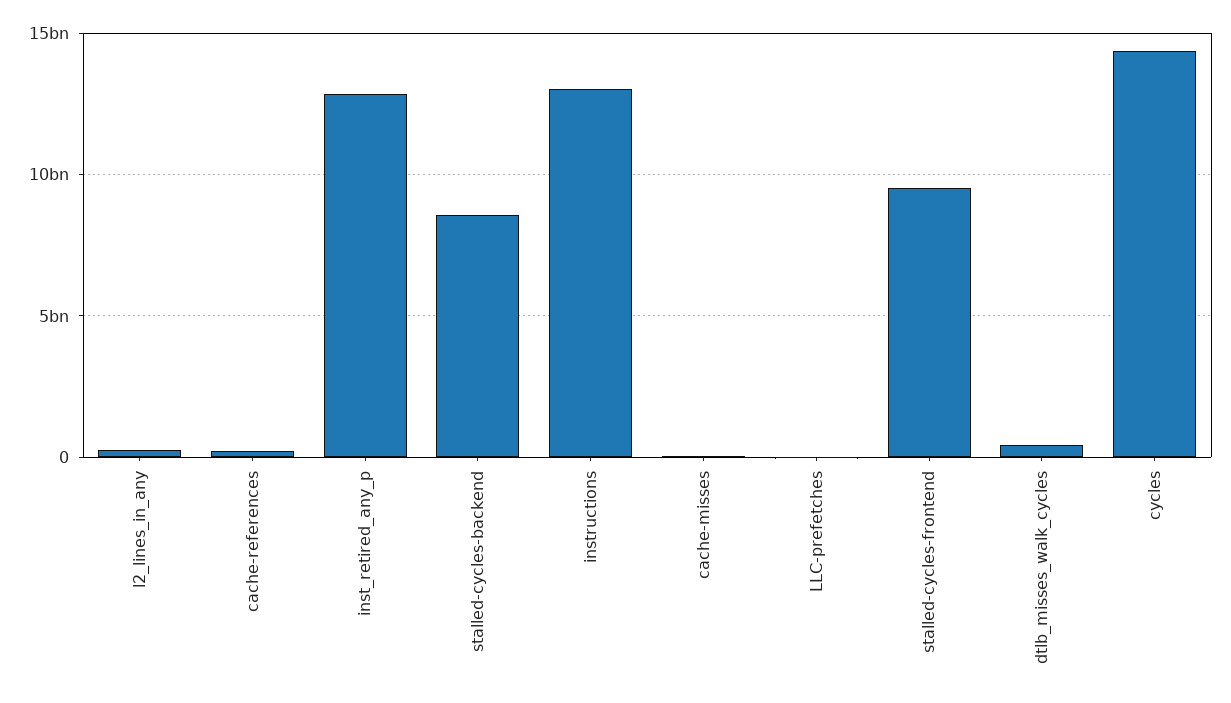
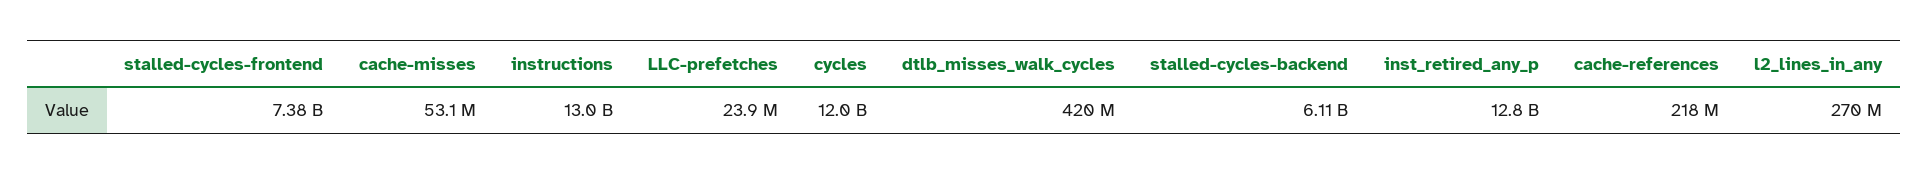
  {
    "l2_lines_in_any": 270000000,
    "cache-references": 218000000,
    "inst_retired_any_p": 12800000000,
-   "stalled-cycles-backend": 8500000000,
+   "stalled-cycles-backend": 6110000000,
    "instructions": 13000000000,
    "cache-misses": 53100000,
    "LLC-prefetches": 23900000,
-   "stalled-cycles-frontend": 9500000000,
+   "stalled-cycles-frontend": 7380000000,
    "dtlb_misses_walk_cycles": 420000000,
-   "cycles": 14500000000
+   "cycles": 12000000000
  }

